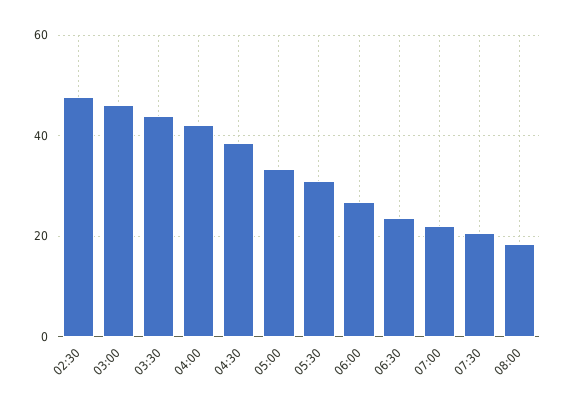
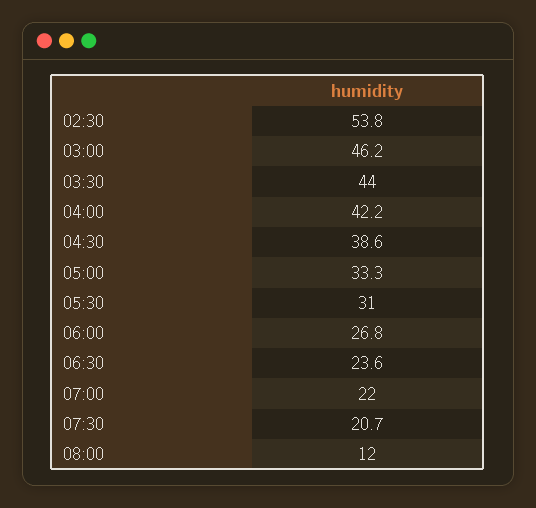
  {
-   "02:30": 48,
+   "02:30": 53.8,
    "03:00": 46.2,
    "03:30": 44,
    "04:00": 42.2,
    "04:30": 38.6,
    "05:00": 33.3,
    "05:30": 31,
    "06:00": 26.8,
    "06:30": 23.6,
    "07:00": 22,
    "07:30": 20.7,
-   "08:00": 18
+   "08:00": 12
  }

